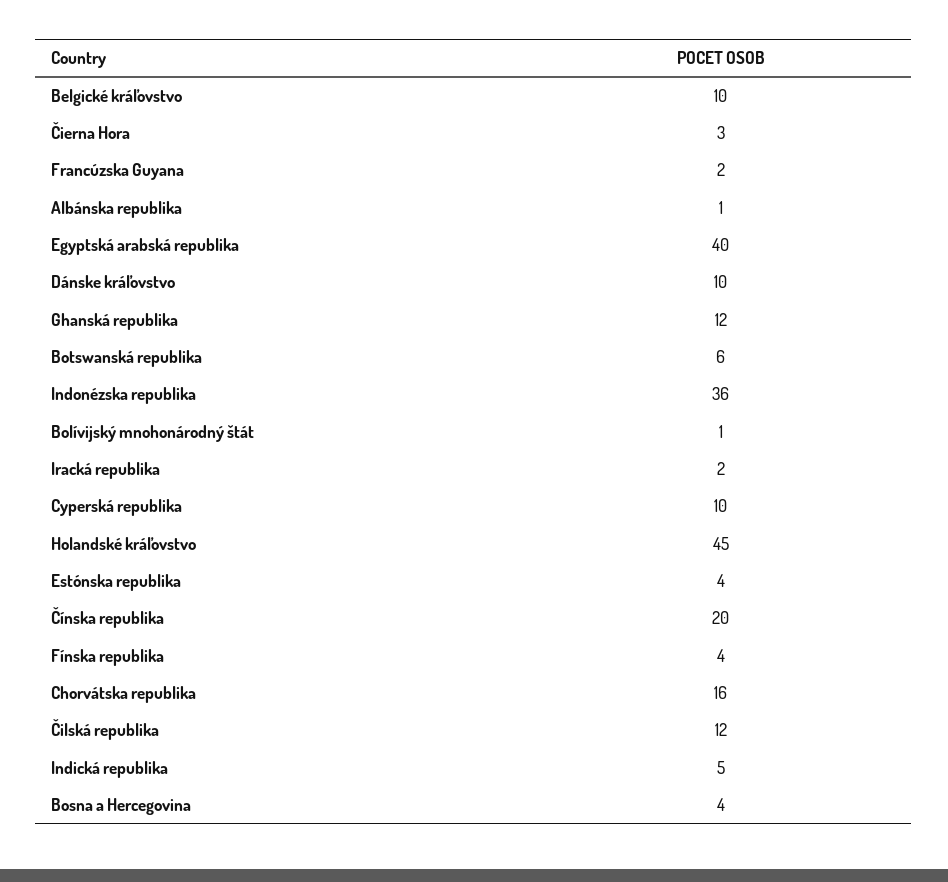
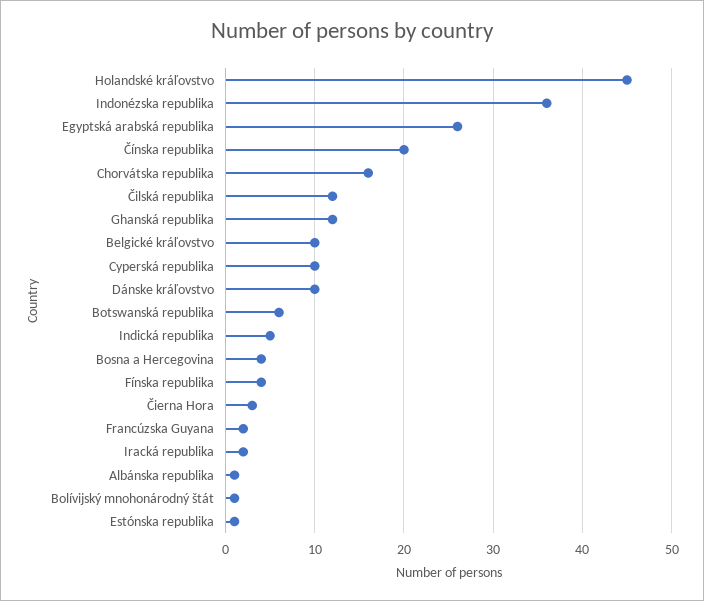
  {
    "Belgické kráľovstvo": 10,
    "Čierna Hora": 3,
    "Francúzska Guyana": 2,
    "Albánska republika": 1,
-   "Egyptská arabská republika": 40,
+   "Egyptská arabská republika": 26,
    "Dánske kráľovstvo": 10,
    "Ghanská republika": 12,
    "Botswanská republika": 6,
    "Indonézska republika": 36,
    "Bolívijský mnohonárodný štát": 1,
    "Iracká republika": 2,
    "Cyperská republika": 10,
    "Holandské kráľovstvo": 45,
-   "Estónska republika": 4,
+   "Estónska republika": 1,
    "Čínska republika": 20,
    "Fínska republika": 4,
    "Chorvátska republika": 16,
    "Čilská republika": 12,
    "Indická republika": 5,
    "Bosna a Hercegovina": 4
  }

